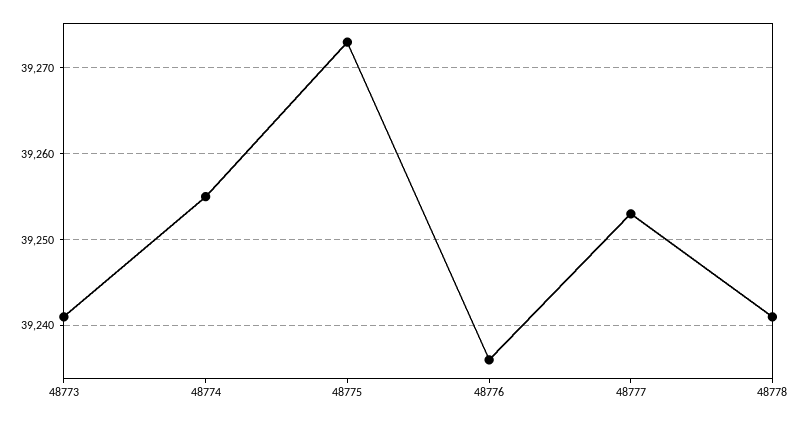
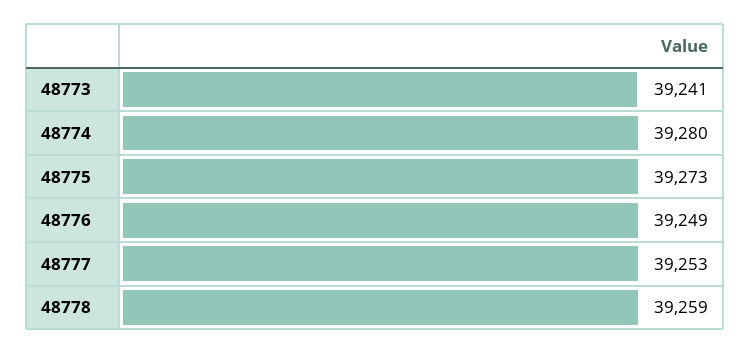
  {
    "48773": 39241,
-   "48774": 39255,
+   "48774": 39280,
    "48775": 39273,
-   "48776": 39236,
+   "48776": 39249,
    "48777": 39253,
-   "48778": 39241
+   "48778": 39259
  }

